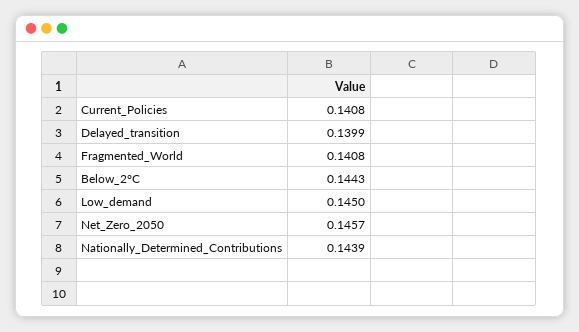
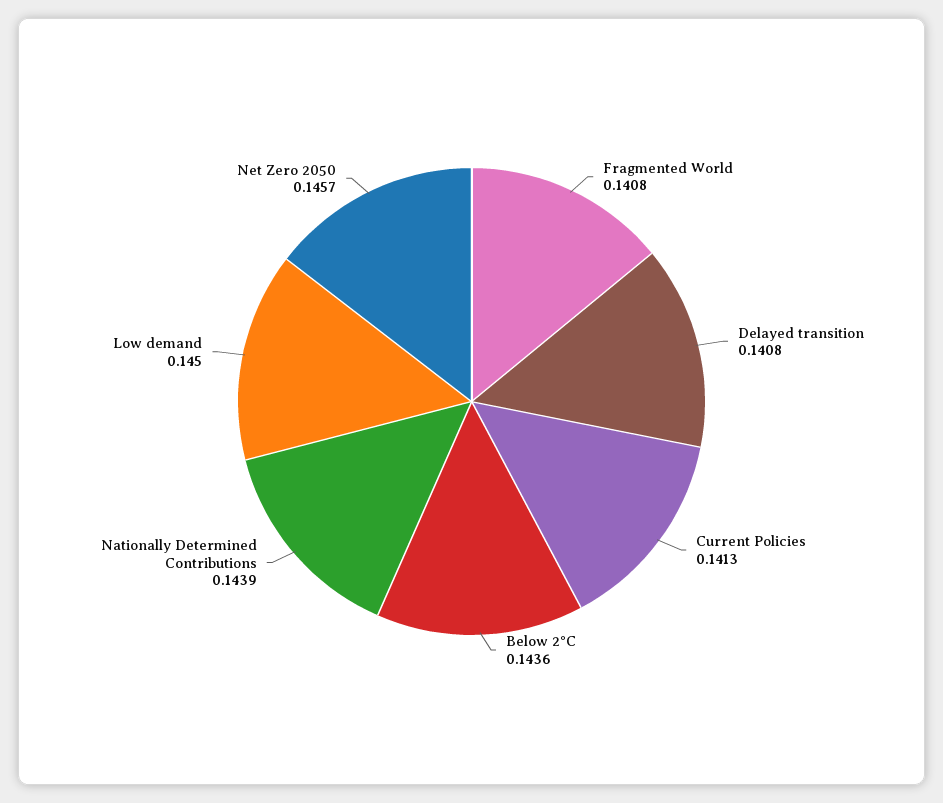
  {
-   "Current_Policies": 0.1408,
+   "Current_Policies": 0.1413,
-   "Delayed_transition": 0.1399,
+   "Delayed_transition": 0.1408,
    "Fragmented_World": 0.1408,
-   "Below_2°C": 0.1443,
+   "Below_2°C": 0.1436,
    "Low_demand": 0.145,
    "Net_Zero_2050": 0.1457,
    "Nationally_Determined_Contributions": 0.1439
  }

